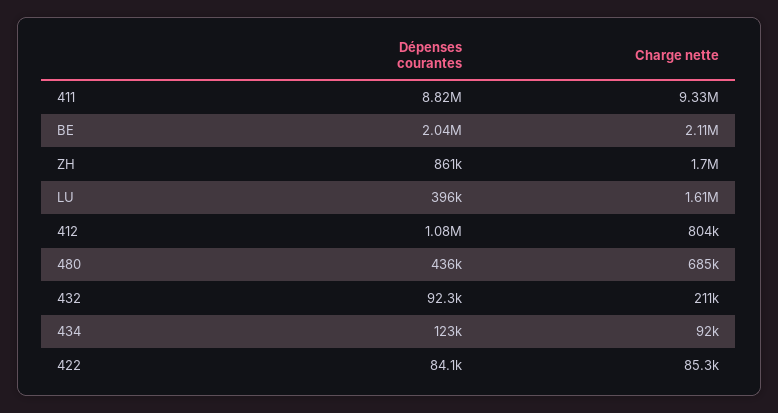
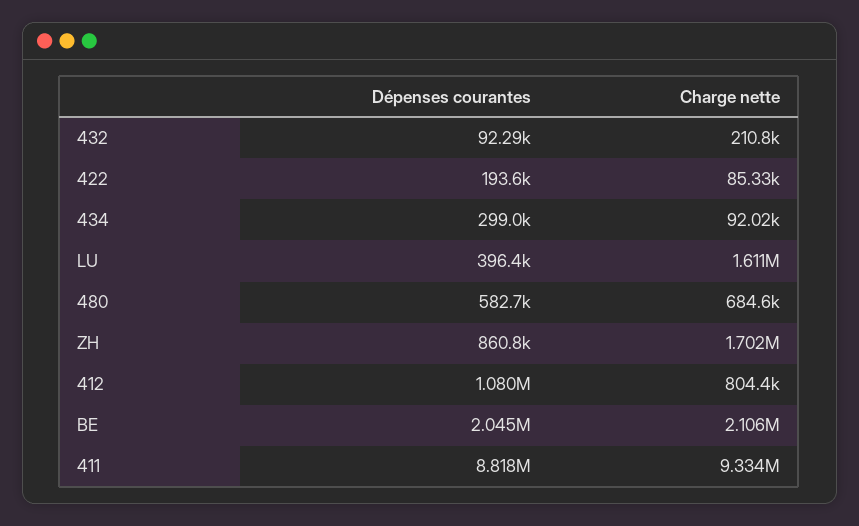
  {
    "Dépenses courantes": {
      "411": 8818000,
      "BE": 2045000,
      "ZH": 860800,
      "LU": 396400,
      "412": 1080000,
-     "480": 436000,
+     "480": 582700,
      "432": 92290,
-     "434": 123000,
+     "434": 299000,
-     "422": 84100
+     "422": 193600
    },
    "Charge nette": {
      "411": 9334000,
      "BE": 2106000,
      "ZH": 1702000,
      "LU": 1611000,
      "412": 804400,
      "480": 684600,
      "432": 210800,
      "434": 92020,
      "422": 85330
    }
  }

